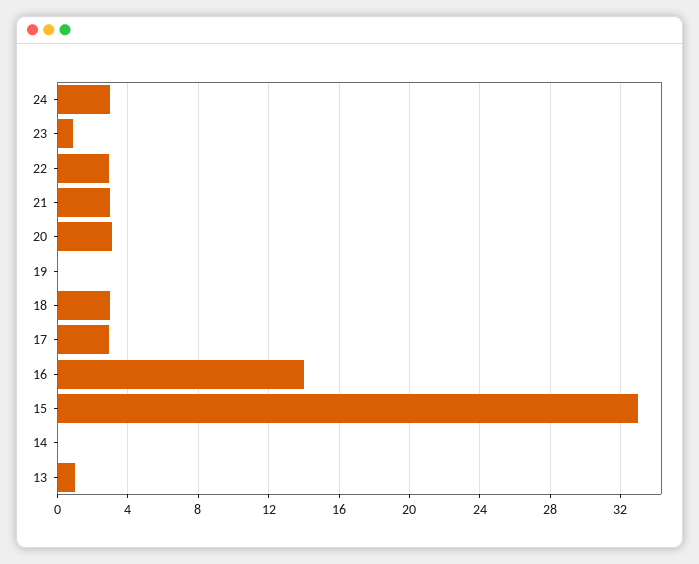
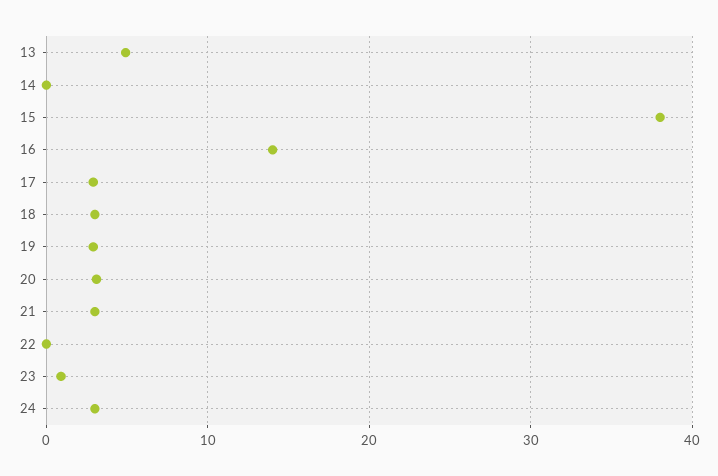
  {
    "24": 3,
    "23": 1,
-   "22": 3,
+   "22": 0,
    "21": 3,
    "20": 3,
-   "19": 0,
+   "19": 3,
    "18": 3,
    "17": 3,
    "16": 14,
-   "15": 33,
+   "15": 38,
    "14": 0,
-   "13": 1
+   "13": 5
  }

